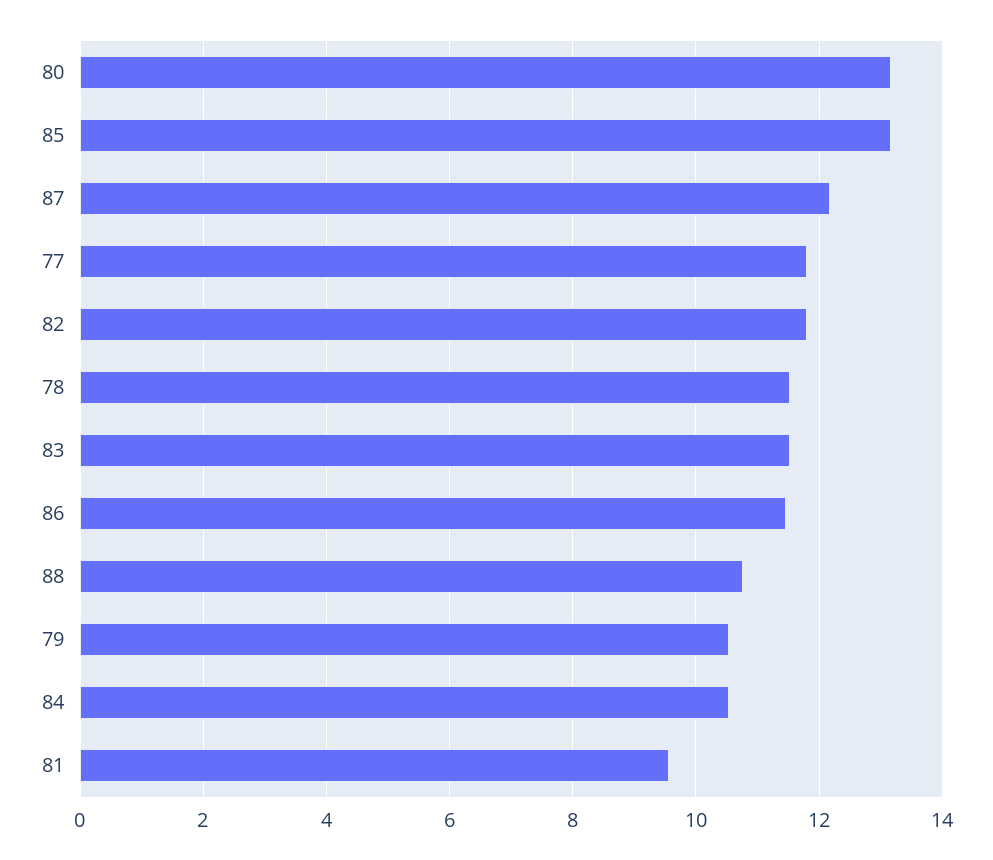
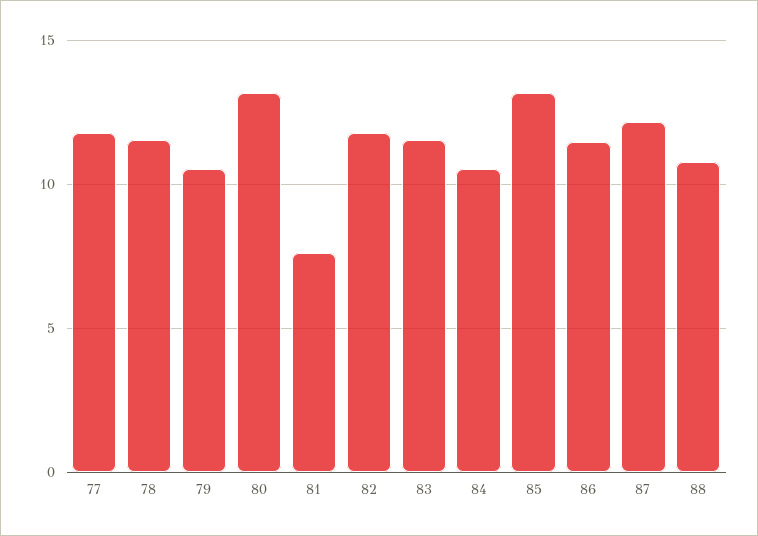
  {
    "80": 13.2,
    "85": 13.2,
    "87": 12.2,
    "77": 11.8,
    "82": 11.8,
    "78": 11.6,
    "83": 11.6,
    "86": 11.4,
    "88": 10.8,
    "79": 10.6,
    "84": 10.6,
-   "81": 9.6
+   "81": 7.5
  }

